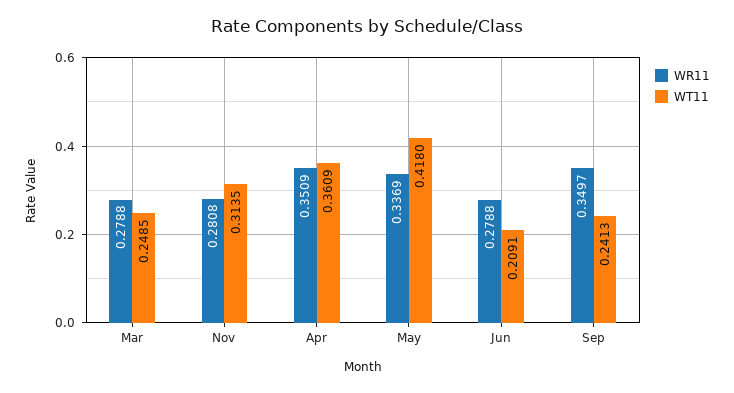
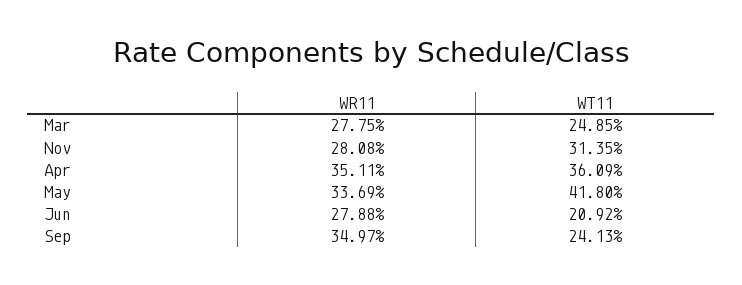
  {
    "WR11": {
-     "Mar": 0.2788,
+     "Mar": 0.2775,
      "Nov": 0.2808,
-     "Apr": 0.3509,
+     "Apr": 0.3511,
      "May": 0.3369,
      "Jun": 0.2788,
      "Sep": 0.3497
    },
    "WT11": {
      "Mar": 0.2485,
      "Nov": 0.3135,
      "Apr": 0.3609,
      "May": 0.418,
-     "Jun": 0.2091,
+     "Jun": 0.2092,
      "Sep": 0.2413
    }
  }

